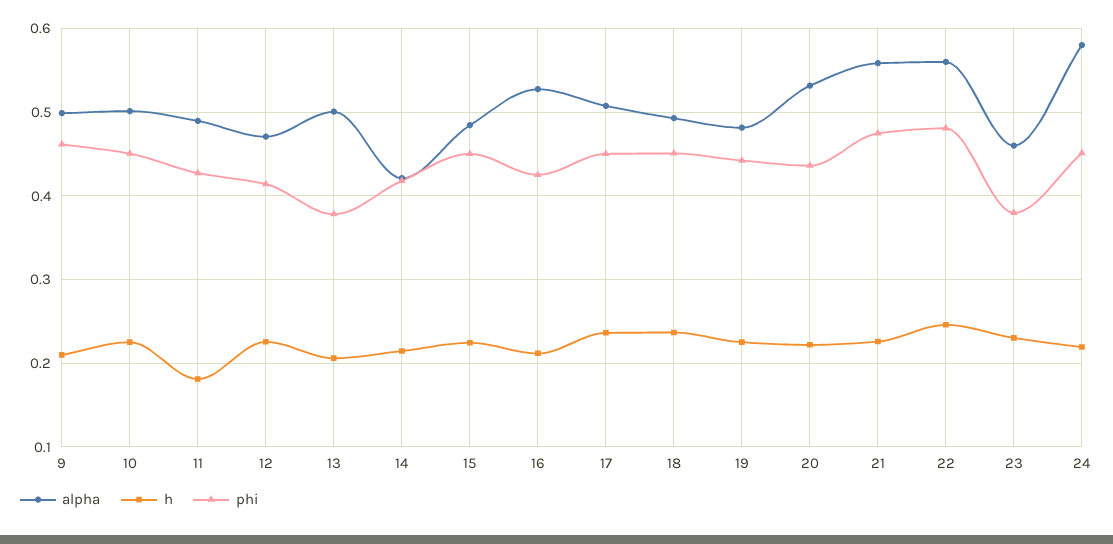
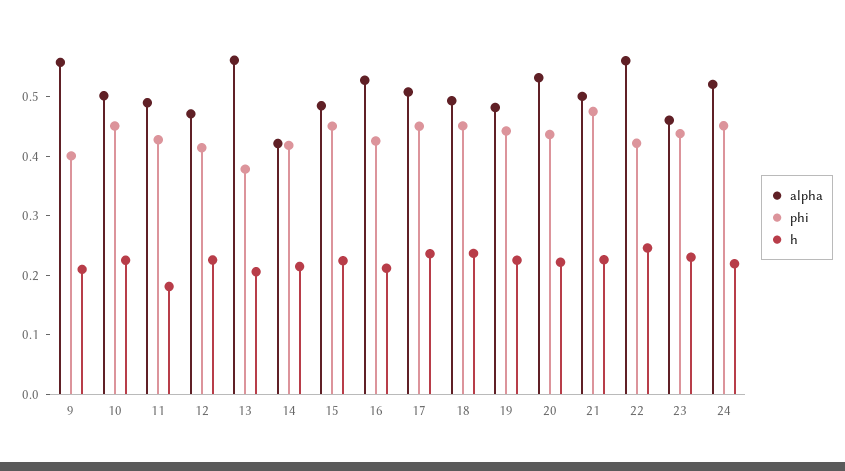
  {
    "alpha": {
-     "9": 0.5,
+     "9": 0.56,
      "10": 0.5,
      "11": 0.49,
      "12": 0.47,
-     "13": 0.5,
+     "13": 0.56,
      "14": 0.42,
      "15": 0.48,
      "16": 0.53,
      "17": 0.51,
      "18": 0.49,
      "19": 0.48,
      "20": 0.53,
-     "21": 0.56,
+     "21": 0.5,
      "22": 0.56,
      "23": 0.46,
-     "24": 0.58
+     "24": 0.52
    },
    "h": {
      "9": 0.21,
      "10": 0.23,
      "11": 0.18,
      "12": 0.23,
      "13": 0.21,
      "14": 0.21,
      "15": 0.22,
      "16": 0.21,
      "17": 0.24,
      "18": 0.24,
      "19": 0.23,
      "20": 0.22,
      "21": 0.23,
      "22": 0.25,
      "23": 0.23,
      "24": 0.22
    },
    "phi": {
-     "9": 0.46,
+     "9": 0.4,
      "10": 0.45,
      "11": 0.43,
      "12": 0.41,
      "13": 0.38,
      "14": 0.42,
      "15": 0.45,
      "16": 0.43,
      "17": 0.45,
      "18": 0.45,
      "19": 0.44,
      "20": 0.44,
      "21": 0.47,
-     "22": 0.48,
+     "22": 0.42,
-     "23": 0.38,
+     "23": 0.44,
      "24": 0.45
    }
  }

